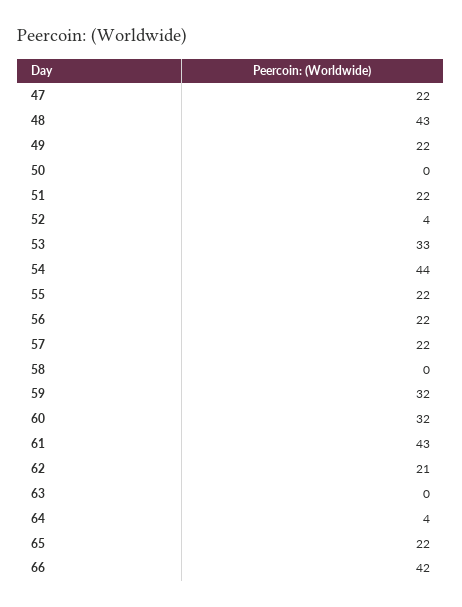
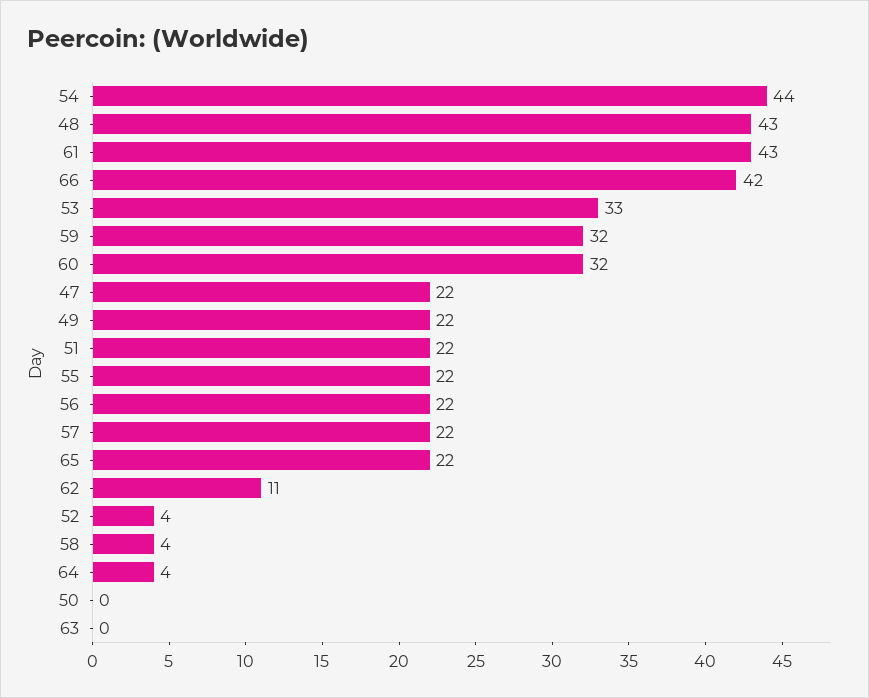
  {
    "47": 22,
    "48": 43,
    "49": 22,
    "50": 0,
    "51": 22,
    "52": 4,
    "53": 33,
    "54": 44,
    "55": 22,
    "56": 22,
    "57": 22,
-   "58": 0,
+   "58": 4,
    "59": 32,
    "60": 32,
    "61": 43,
-   "62": 21,
+   "62": 11,
    "63": 0,
    "64": 4,
    "65": 22,
    "66": 42
  }

